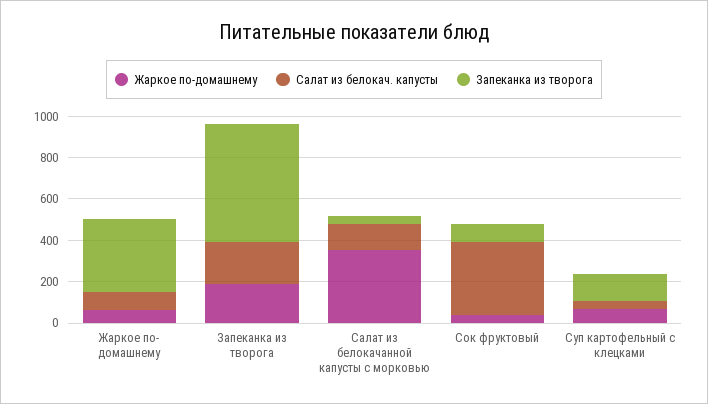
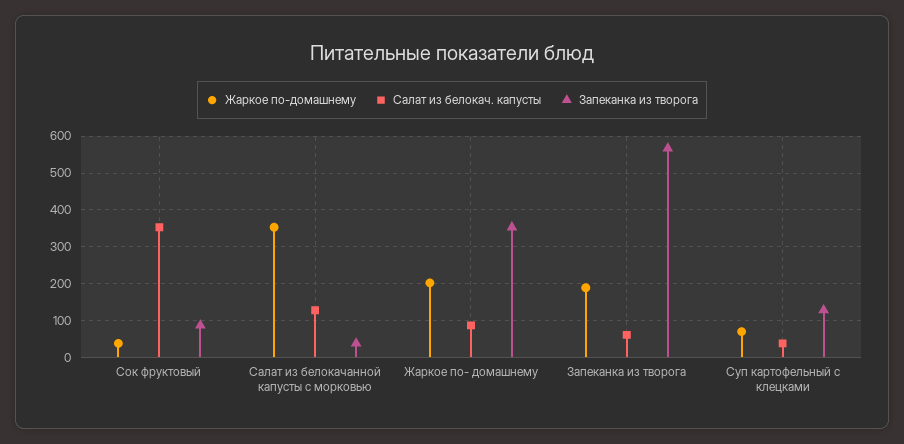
  {
    "Жаркое по-домашнему": {
-     "Жаркое по- домашнему": 50,
+     "Жаркое по- домашнему": 200,
      "Запеканка из творога": 180,
      "Салат из белокачанной капусты с морковью": 360,
      "Сок фруктовый": 40,
      "Суп картофельный с клецками": 80
    },
    "Салат из белокач. капусты": {
      "Жаркое по- домашнему": 80,
-     "Запеканка из творога": 200,
+     "Запеканка из творога": 60,
      "Салат из белокачанной капусты с морковью": 120,
      "Сок фруктовый": 360,
      "Суп картофельный с клецками": 40
    },
    "Запеканка из творога": {
      "Жаркое по- домашнему": 360,
      "Запеканка из творога": 560,
      "Салат из белокачанной капусты с морковью": 40,
      "Сок фруктовый": 80,
      "Суп картофельный с клецками": 120
    }
  }

